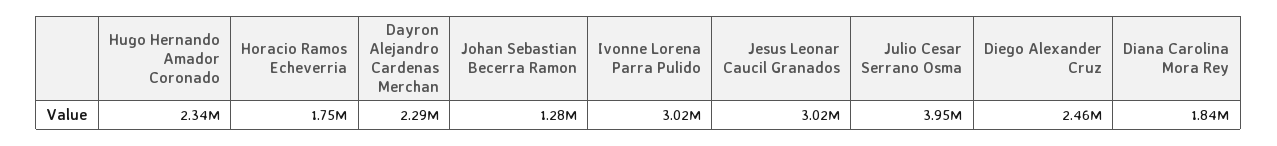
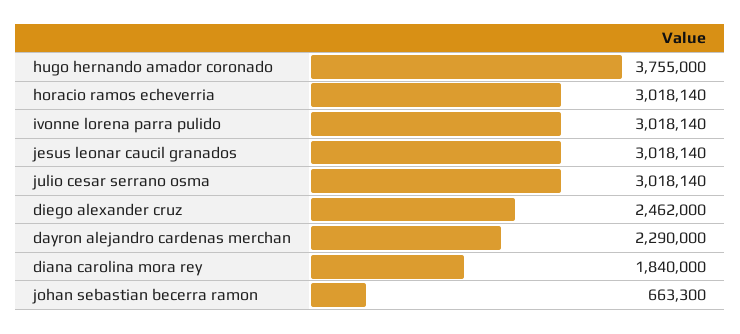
  {
-   "Hugo Hernando Amador Coronado": 2340000,
+   "Hugo Hernando Amador Coronado": 3755000,
-   "Horacio Ramos Echeverria": 1750000,
+   "Horacio Ramos Echeverria": 3018140,
    "Dayron Alejandro Cardenas Merchan": 2290000,
-   "Johan Sebastian Becerra Ramon": 1280000,
+   "Johan Sebastian Becerra Ramon": 663300,
    "Ivonne Lorena Parra Pulido": 3018140,
    "Jesus Leonar Caucil Granados": 3018140,
-   "Julio Cesar Serrano Osma": 3950000,
+   "Julio Cesar Serrano Osma": 3018140,
    "Diego Alexander Cruz": 2462000,
    "Diana Carolina Mora Rey": 1840000
  }

